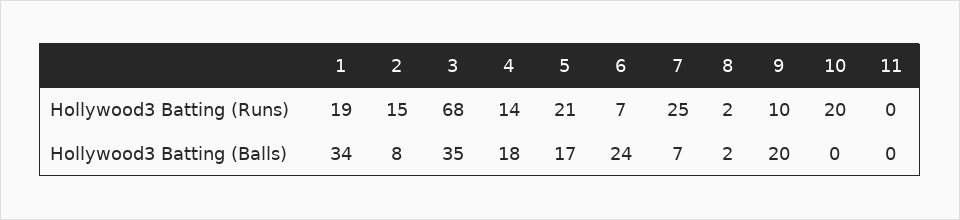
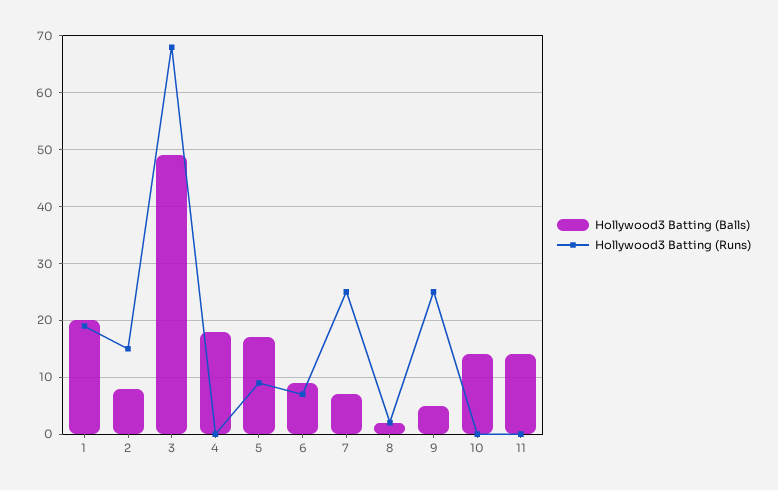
  {
    "Hollywood3 Batting (Runs)": {
      "1": 19,
      "2": 15,
      "3": 68,
-     "4": 14,
+     "4": 0,
-     "5": 21,
+     "5": 10,
      "6": 7,
      "7": 25,
      "8": 2,
-     "9": 10,
+     "9": 25,
-     "10": 20,
+     "10": 0,
      "11": 0
    },
    "Hollywood3 Batting (Balls)": {
-     "1": 34,
+     "1": 20,
      "2": 8,
-     "3": 35,
+     "3": 50,
      "4": 18,
      "5": 17,
-     "6": 24,
+     "6": 10,
      "7": 7,
      "8": 2,
-     "9": 20,
+     "9": 5,
-     "10": 0,
+     "10": 15,
-     "11": 0
+     "11": 15
    }
  }

